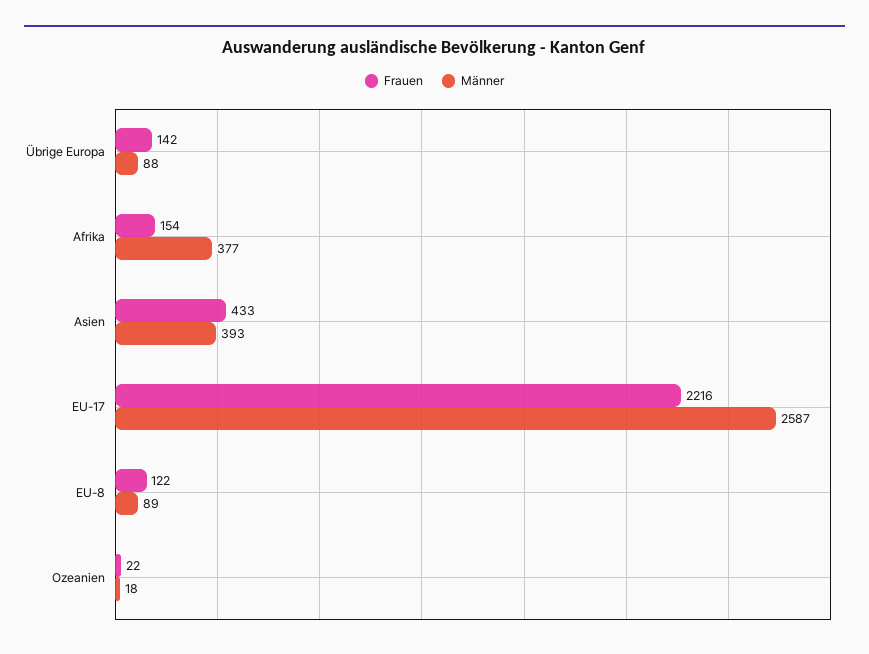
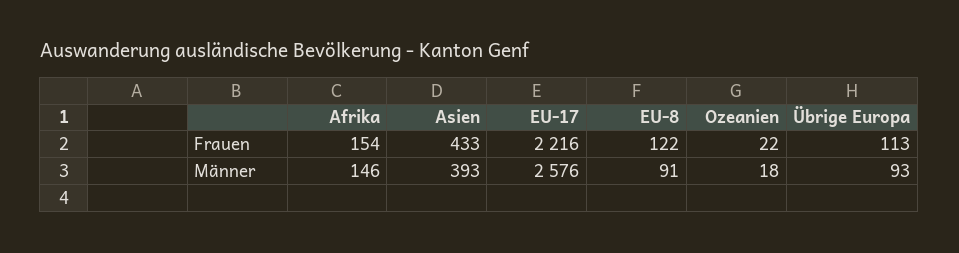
  {
    "Frauen": {
-     "Übrige Europa": 142,
+     "Übrige Europa": 113,
      "Afrika": 154,
      "Asien": 433,
      "EU-17": 2216,
      "EU-8": 122,
      "Ozeanien": 22
    },
    "Männer": {
-     "Übrige Europa": 88,
+     "Übrige Europa": 93,
-     "Afrika": 377,
+     "Afrika": 146,
      "Asien": 393,
-     "EU-17": 2587,
+     "EU-17": 2576,
-     "EU-8": 89,
+     "EU-8": 91,
      "Ozeanien": 18
    }
  }

